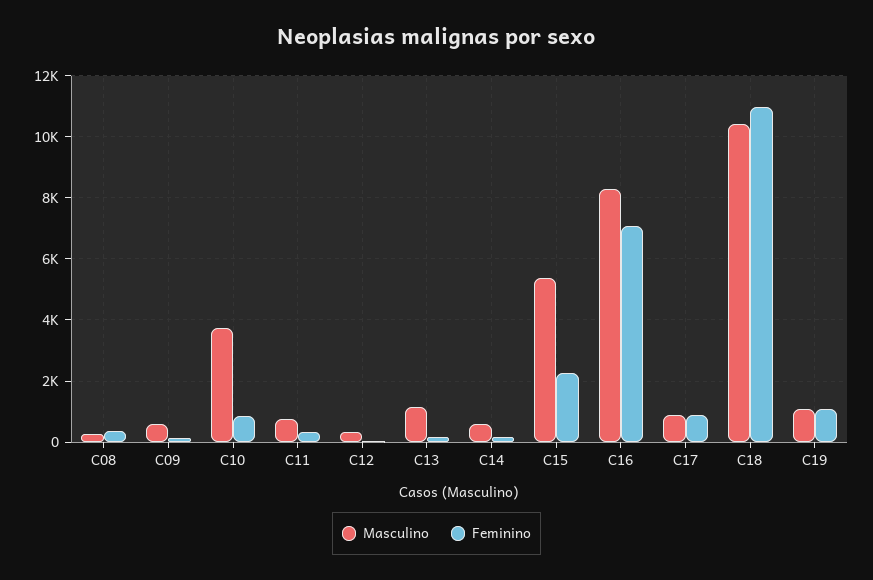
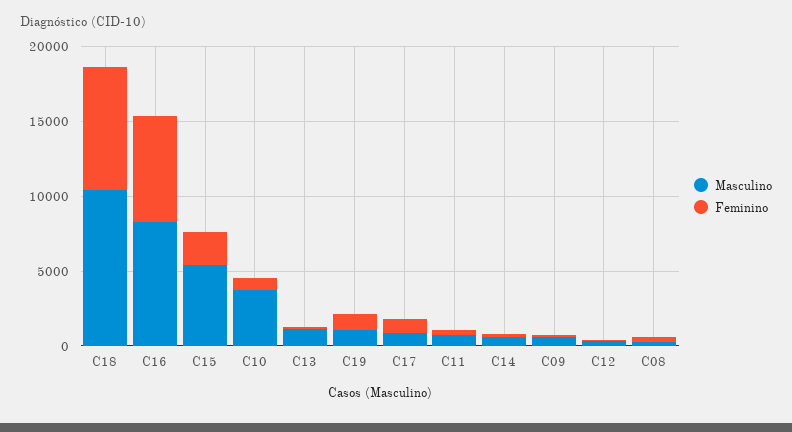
  {
    "Masculino": {
      "C08": 200,
      "C09": 600,
      "C10": 3800,
      "C11": 800,
      "C12": 400,
      "C13": 1200,
      "C14": 600,
      "C15": 5400,
      "C16": 8200,
      "C17": 800,
      "C18": 10400,
      "C19": 1000
    },
    "Feminino": {
      "C08": 400,
      "C09": 200,
      "C10": 800,
      "C11": 400,
      "C12": 0,
      "C13": 200,
      "C14": 200,
      "C15": 2200,
      "C16": 7000,
      "C17": 800,
-     "C18": 11000,
+     "C18": 8000,
      "C19": 1000
    }
  }

